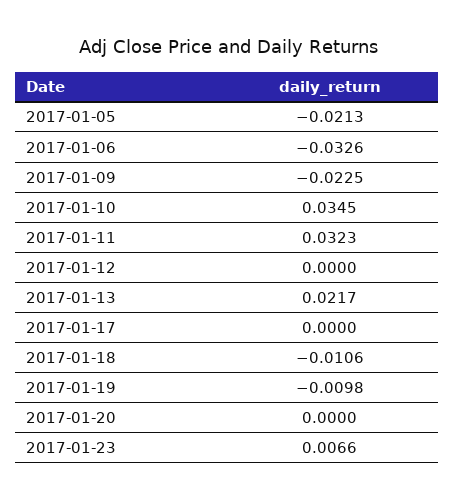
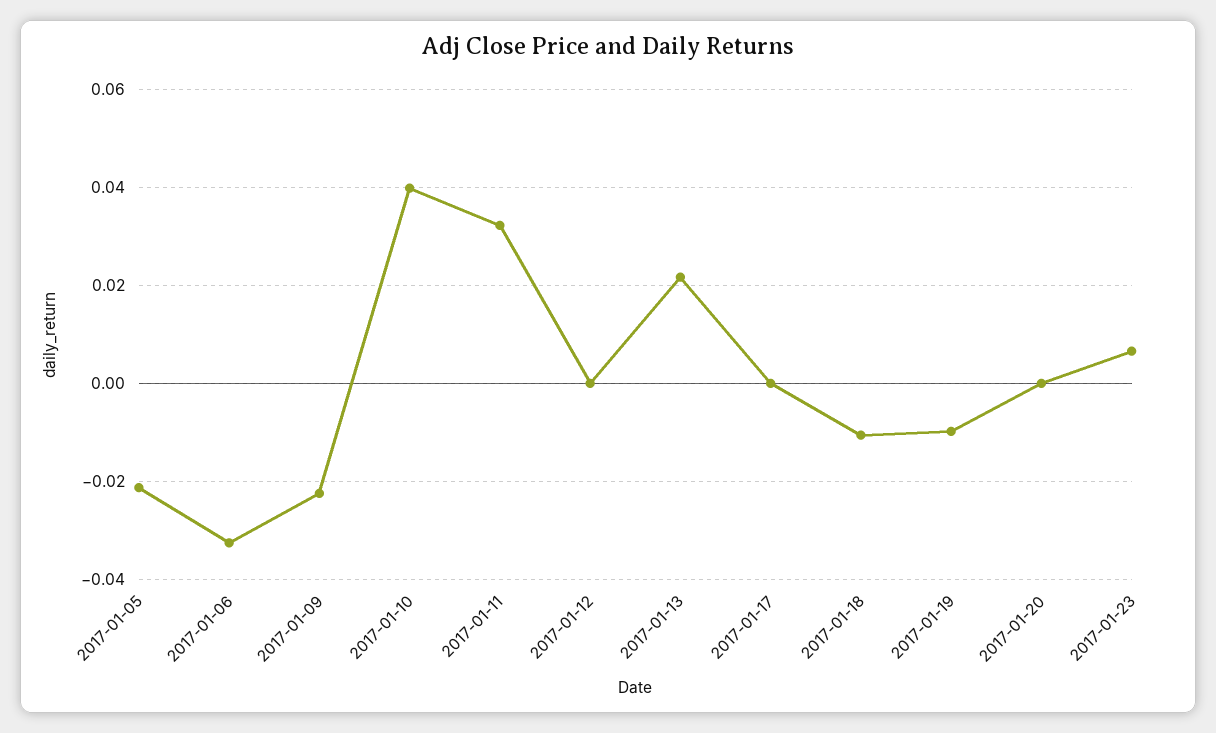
  {
    "2017-01-05": -0.0213,
    "2017-01-06": -0.0326,
    "2017-01-09": -0.0225,
-   "2017-01-10": 0.0345,
+   "2017-01-10": 0.04,
    "2017-01-11": 0.0323,
    "2017-01-12": 0,
    "2017-01-13": 0.0217,
    "2017-01-17": 0,
    "2017-01-18": -0.0106,
    "2017-01-19": -0.0098,
    "2017-01-20": 0,
    "2017-01-23": 0.0066
  }

